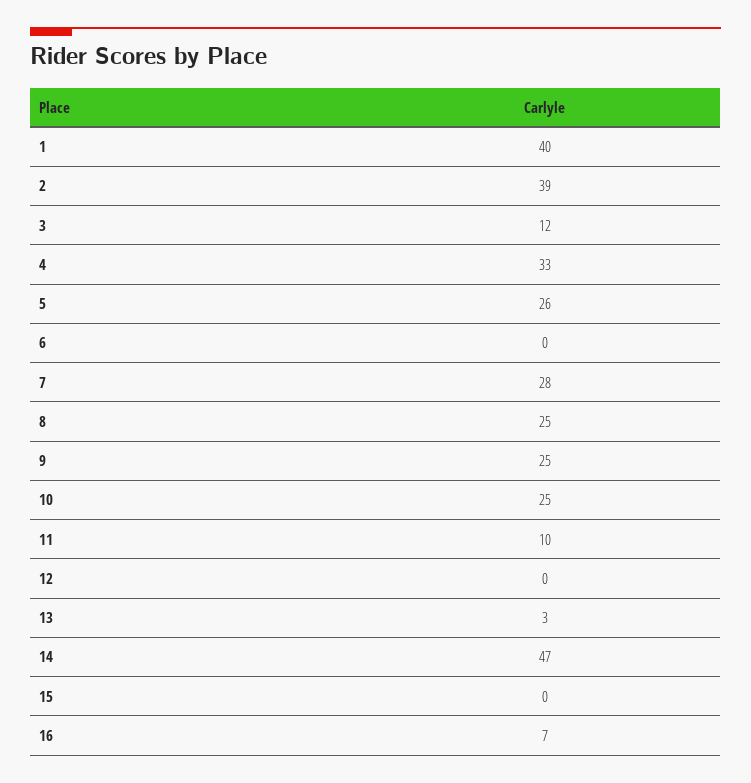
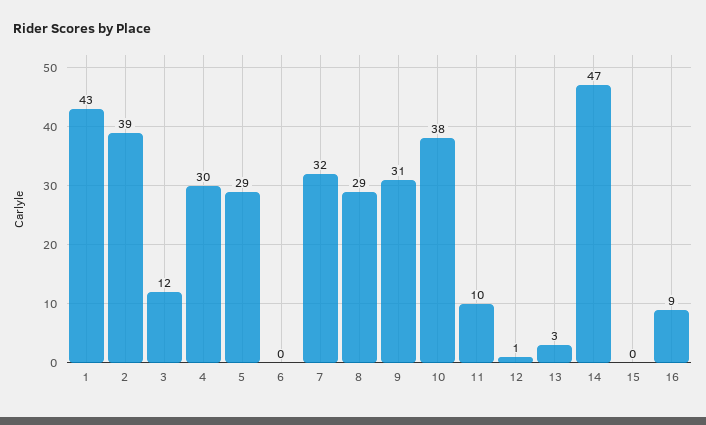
  {
-   "1": 40,
+   "1": 43,
    "2": 39,
    "3": 12,
-   "4": 33,
+   "4": 30,
-   "5": 26,
+   "5": 29,
    "6": 0,
-   "7": 28,
+   "7": 32,
-   "8": 25,
+   "8": 29,
-   "9": 25,
+   "9": 31,
-   "10": 25,
+   "10": 38,
    "11": 10,
-   "12": 0,
+   "12": 1,
    "13": 3,
    "14": 47,
    "15": 0,
-   "16": 7
+   "16": 9
  }

